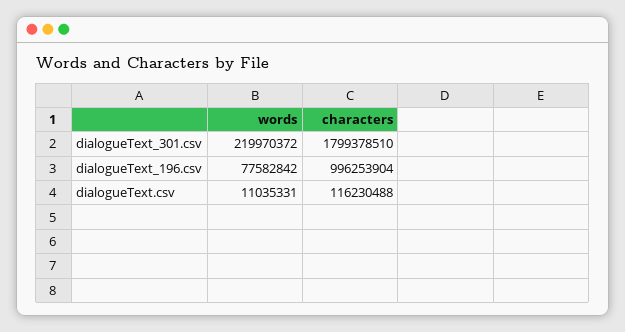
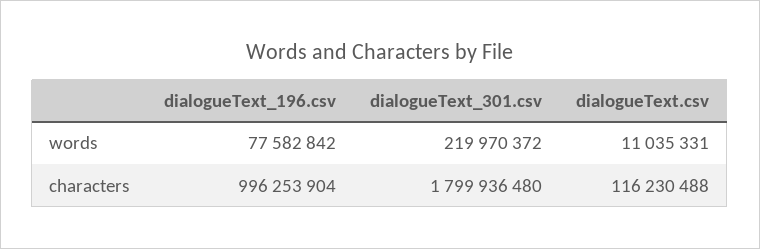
  {
    "words": {
      "dialogueText_301.csv": 219970372,
      "dialogueText_196.csv": 77582842,
      "dialogueText.csv": 11035331
    },
    "characters": {
-     "dialogueText_301.csv": 1799378510,
+     "dialogueText_301.csv": 1799936480,
      "dialogueText_196.csv": 996253904,
      "dialogueText.csv": 116230488
    }
  }

